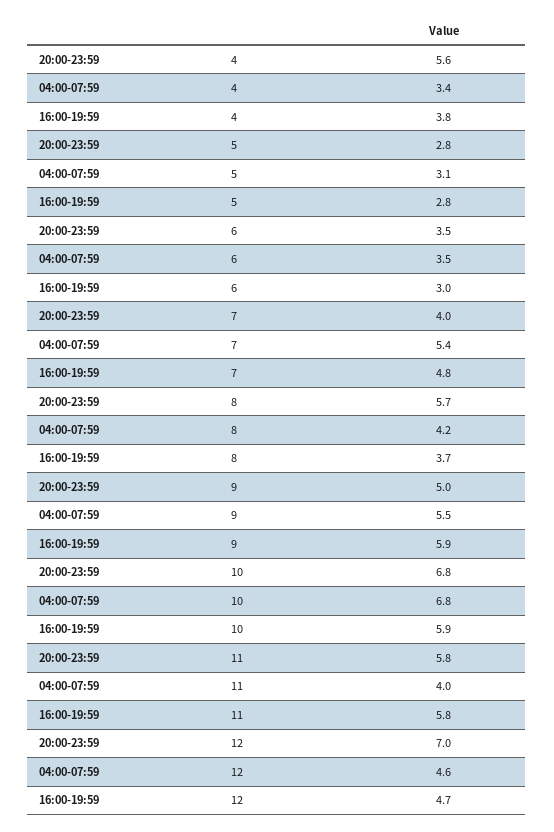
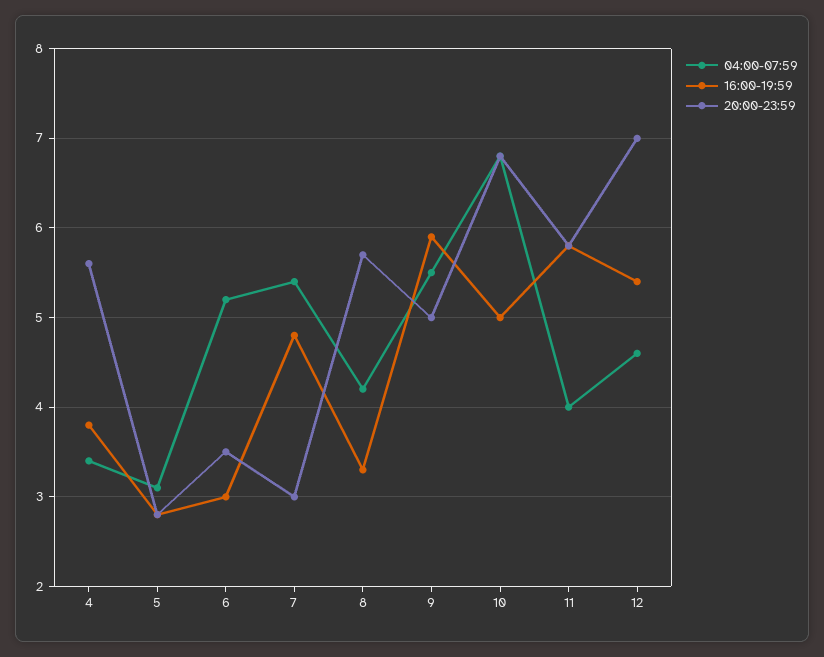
  {
    "20:00-23:59": {
      "4": 5.6,
      "5": 2.8,
      "6": 3.5,
-     "7": 4,
+     "7": 3,
      "8": 5.7,
      "9": 5,
      "10": 6.8,
      "11": 5.8,
      "12": 7
    },
    "04:00-07:59": {
      "4": 3.4,
      "5": 3.1,
-     "6": 3.5,
+     "6": 5.2,
      "7": 5.4,
      "8": 4.2,
      "9": 5.5,
      "10": 6.8,
      "11": 4,
      "12": 4.6
    },
    "16:00-19:59": {
      "4": 3.8,
      "5": 2.8,
      "6": 3,
      "7": 4.8,
-     "8": 3.7,
+     "8": 3.3,
      "9": 5.9,
-     "10": 5.9,
+     "10": 5,
      "11": 5.8,
-     "12": 4.7
+     "12": 5.4
    }
  }

